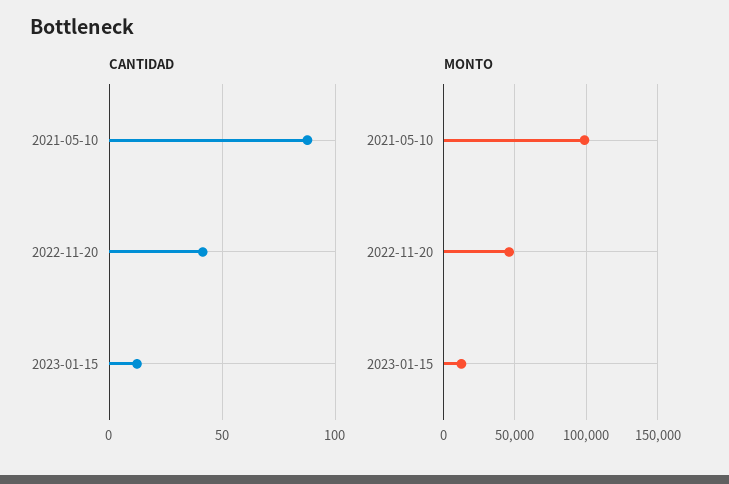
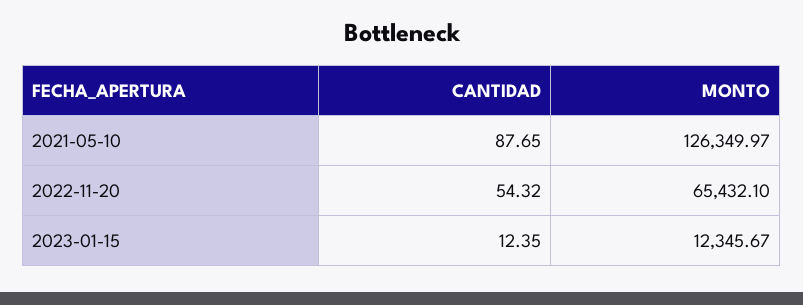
  {
    "CANTIDAD": {
      "2021-05-10": 87.65,
-     "2022-11-20": 40,
+     "2022-11-20": 54.32,
      "2023-01-15": 12.35
    },
    "MONTO": {
-     "2021-05-10": 100000,
+     "2021-05-10": 126349.97,
-     "2022-11-20": 45000,
+     "2022-11-20": 65432.1,
      "2023-01-15": 12345.67
    }
  }

